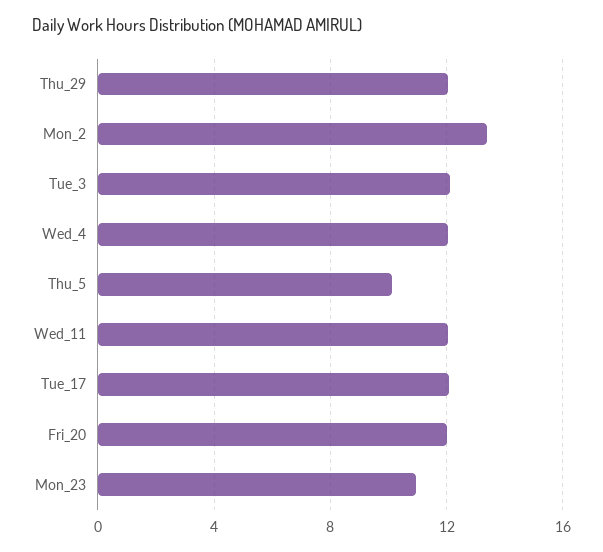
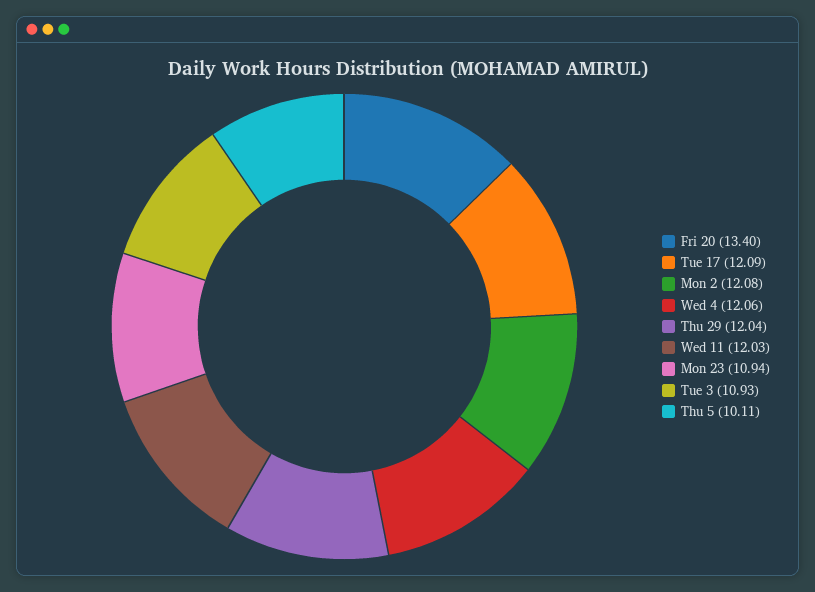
  {
    "Thu_29": 12.04,
-   "Mon_2": 13.5,
+   "Mon_2": 12.08,
-   "Tue_3": 12,
+   "Tue_3": 10.93,
    "Wed_4": 12.06,
    "Thu_5": 10.11,
    "Wed_11": 12.03,
    "Tue_17": 12.09,
-   "Fri_20": 12,
+   "Fri_20": 13.4,
    "Mon_23": 10.94
  }

